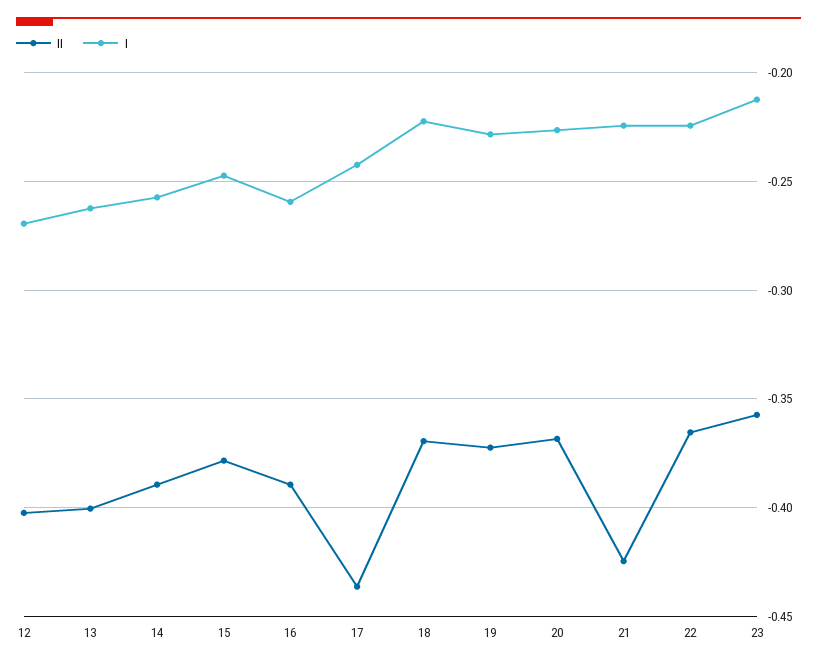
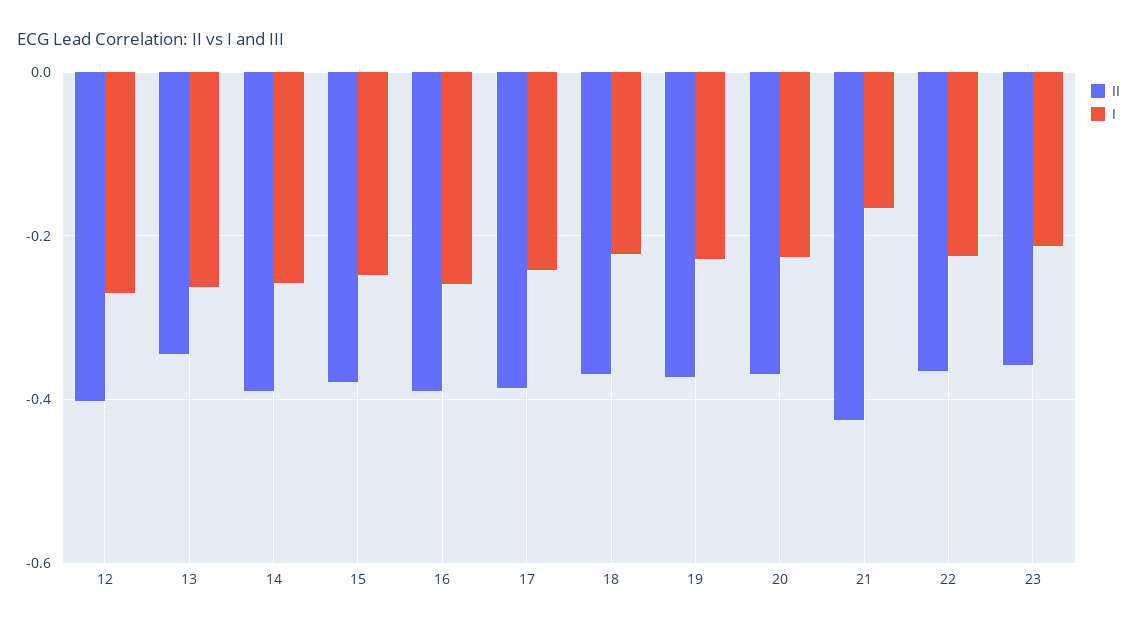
  {
    "II": {
      "12": -0.4,
-     "13": -0.4,
+     "13": -0.34,
      "14": -0.39,
      "15": -0.38,
      "16": -0.39,
-     "17": -0.435,
+     "17": -0.38,
      "18": -0.37,
      "19": -0.37,
      "20": -0.37,
      "21": -0.425,
      "22": -0.365,
      "23": -0.355
    },
    "I": {
      "12": -0.27,
      "13": -0.26,
      "14": -0.255,
      "15": -0.245,
      "16": -0.26,
      "17": -0.24,
      "18": -0.22,
      "19": -0.23,
      "20": -0.225,
-     "21": -0.225,
+     "21": -0.16,
      "22": -0.225,
      "23": -0.21
    }
  }

